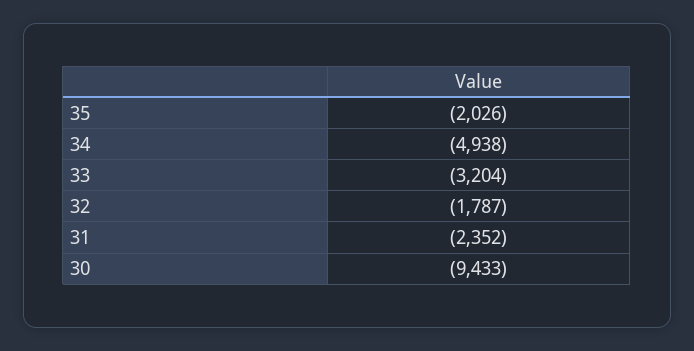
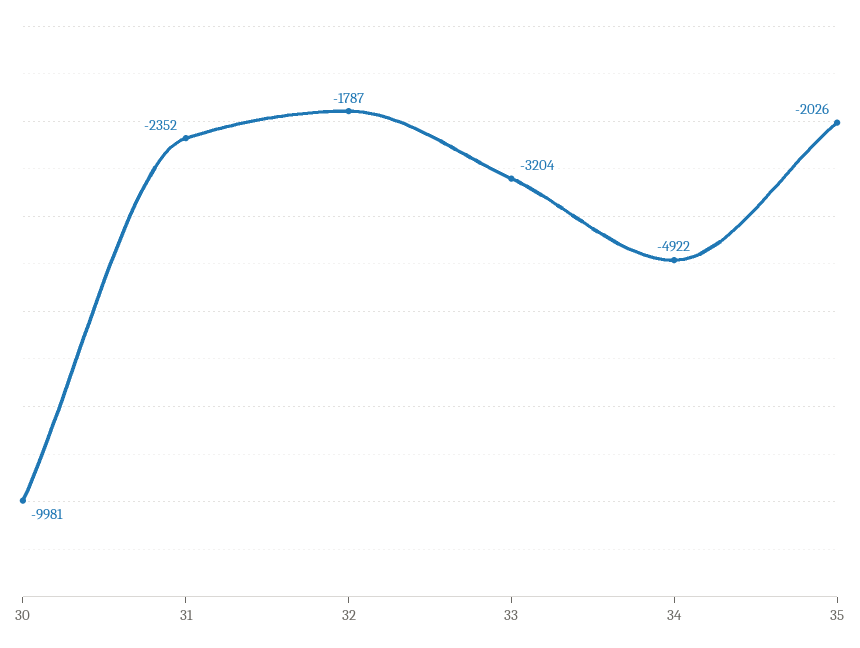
  {
    "35": -2026,
-   "34": -4938,
+   "34": -4922,
    "33": -3204,
    "32": -1787,
    "31": -2352,
-   "30": -9433
+   "30": -9981
  }

